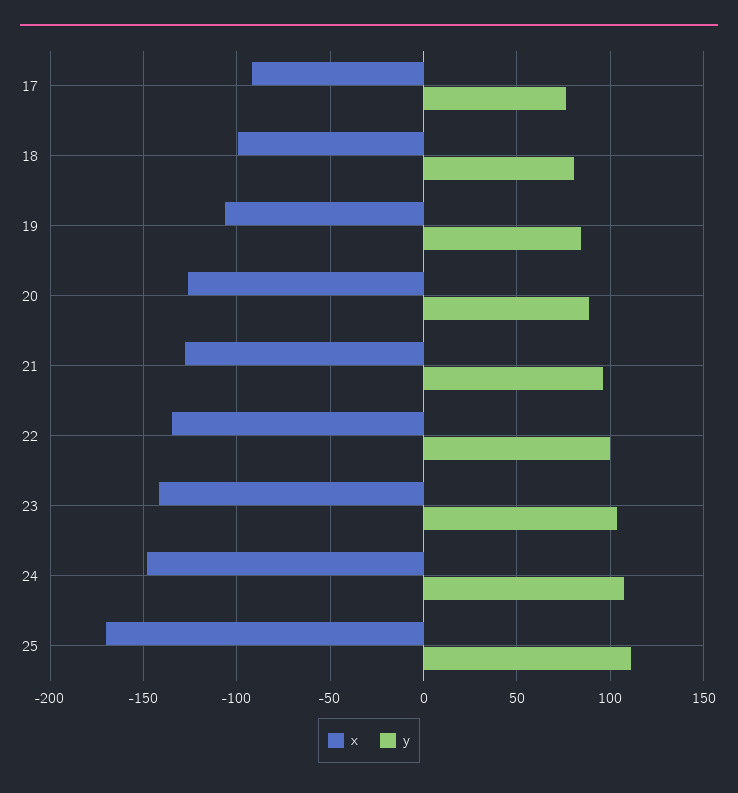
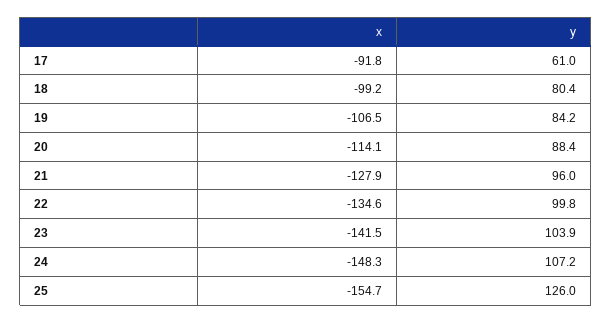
  {
    "x": {
      "17": -91.8,
      "18": -99.2,
      "19": -106.5,
-     "20": -125,
+     "20": -114.1,
      "21": -127.9,
      "22": -134.6,
      "23": -141.5,
      "24": -148.3,
-     "25": -170
+     "25": -154.7
    },
    "y": {
-     "17": 75,
+     "17": 61,
      "18": 80.4,
      "19": 84.2,
      "20": 88.4,
      "21": 96,
      "22": 99.8,
      "23": 103.9,
      "24": 107.2,
-     "25": 110
+     "25": 126
    }
  }

